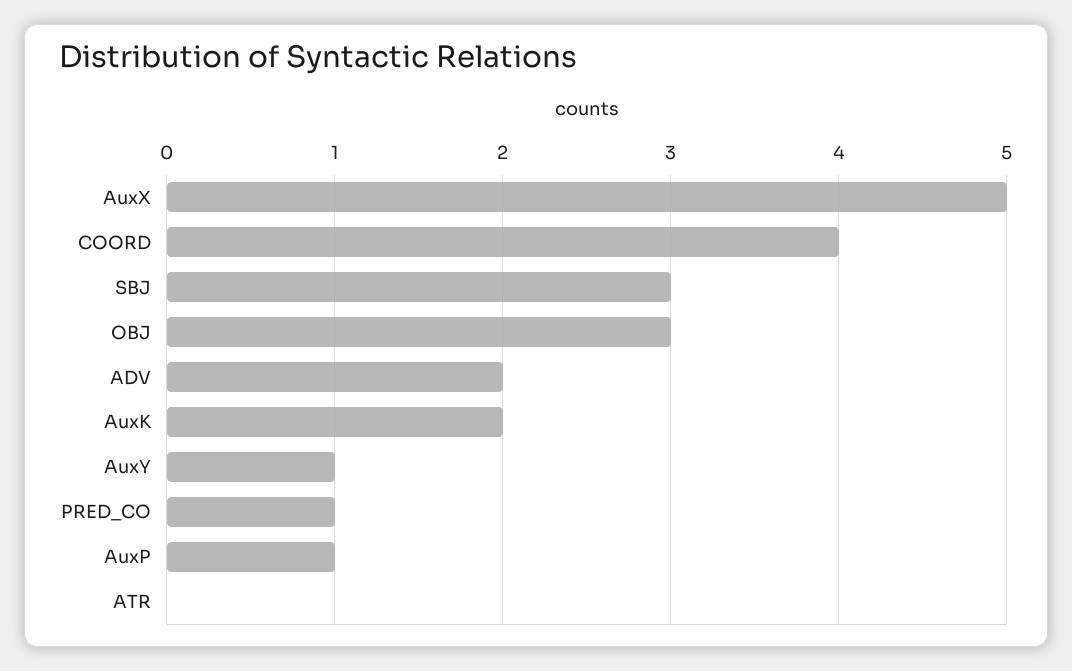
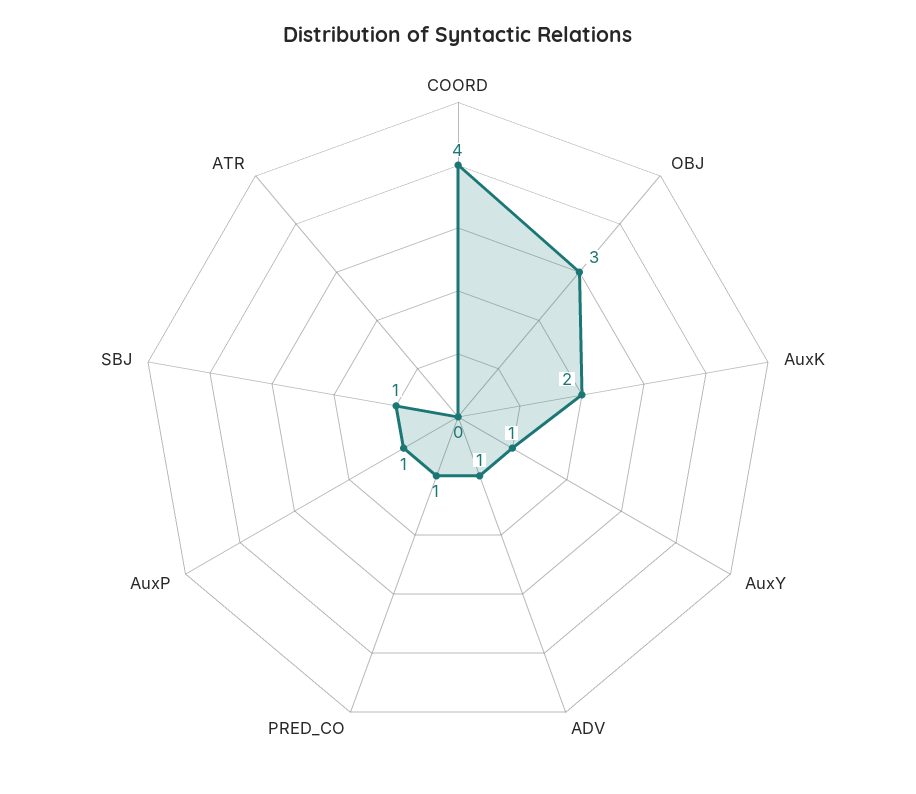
  {
-   "AuxX": 5,
    "COORD": 4,
-   "SBJ": 3,
+   "SBJ": 1,
    "OBJ": 3,
-   "ADV": 2,
+   "ADV": 1,
    "AuxK": 2,
    "AuxY": 1,
    "PRED_CO": 1,
    "AuxP": 1,
    "ATR": 0
  }

